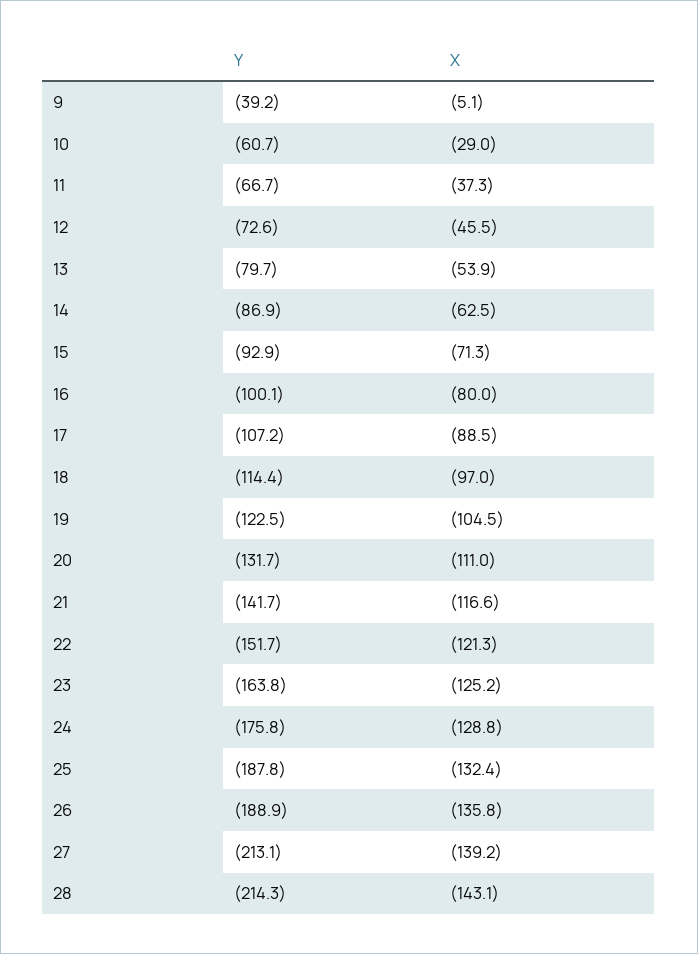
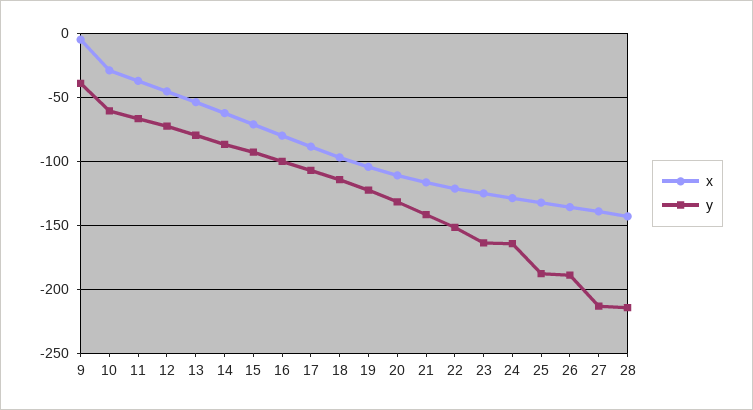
  {
    "Y": {
      "9": -39.2,
      "10": -60.7,
      "11": -66.7,
      "12": -72.6,
      "13": -79.7,
      "14": -86.9,
      "15": -92.9,
      "16": -100.1,
      "17": -107.2,
      "18": -114.4,
      "19": -122.5,
      "20": -131.7,
      "21": -141.7,
      "22": -151.7,
      "23": -163.8,
-     "24": -175.8,
+     "24": -165,
      "25": -187.8,
      "26": -188.9,
      "27": -213.1,
      "28": -214.3
    },
    "X": {
      "9": -5.1,
      "10": -29,
      "11": -37.3,
      "12": -45.5,
      "13": -53.9,
      "14": -62.5,
      "15": -71.3,
      "16": -80,
      "17": -88.5,
      "18": -97,
      "19": -104.5,
      "20": -111,
      "21": -116.6,
      "22": -121.3,
      "23": -125.2,
      "24": -128.8,
      "25": -132.4,
      "26": -135.8,
      "27": -139.2,
      "28": -143.1
    }
  }

